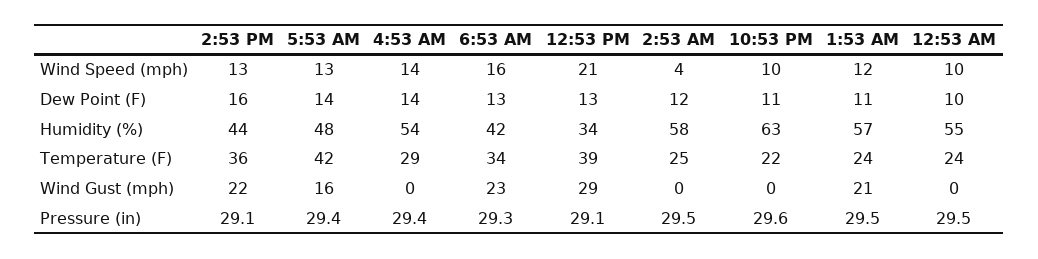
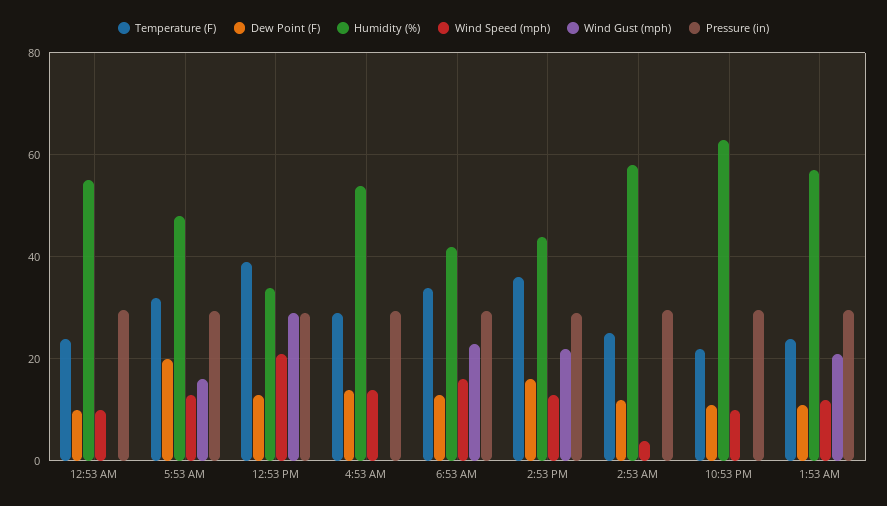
  {
    "Wind Speed (mph)": {
      "2:53 PM": 13,
      "5:53 AM": 13,
      "4:53 AM": 14,
      "6:53 AM": 16,
      "12:53 PM": 21,
      "2:53 AM": 4,
      "10:53 PM": 10,
      "1:53 AM": 12,
      "12:53 AM": 10
    },
    "Dew Point (F)": {
      "2:53 PM": 16,
-     "5:53 AM": 14,
+     "5:53 AM": 20,
      "4:53 AM": 14,
      "6:53 AM": 13,
      "12:53 PM": 13,
      "2:53 AM": 12,
      "10:53 PM": 11,
      "1:53 AM": 11,
      "12:53 AM": 10
    },
    "Humidity (%)": {
      "2:53 PM": 44,
      "5:53 AM": 48,
      "4:53 AM": 54,
      "6:53 AM": 42,
      "12:53 PM": 34,
      "2:53 AM": 58,
      "10:53 PM": 63,
      "1:53 AM": 57,
      "12:53 AM": 55
    },
    "Temperature (F)": {
      "2:53 PM": 36,
-     "5:53 AM": 42,
+     "5:53 AM": 32,
      "4:53 AM": 29,
      "6:53 AM": 34,
      "12:53 PM": 39,
      "2:53 AM": 25,
      "10:53 PM": 22,
      "1:53 AM": 24,
      "12:53 AM": 24
    },
    "Wind Gust (mph)": {
      "2:53 PM": 22,
      "5:53 AM": 16,
      "4:53 AM": 0,
      "6:53 AM": 23,
      "12:53 PM": 29,
      "2:53 AM": 0,
      "10:53 PM": 0,
      "1:53 AM": 21,
      "12:53 AM": 0
    },
    "Pressure (in)": {
      "2:53 PM": 29.1,
      "5:53 AM": 29.4,
      "4:53 AM": 29.4,
      "6:53 AM": 29.3,
      "12:53 PM": 29.1,
      "2:53 AM": 29.5,
      "10:53 PM": 29.6,
      "1:53 AM": 29.5,
      "12:53 AM": 29.5
    }
  }

